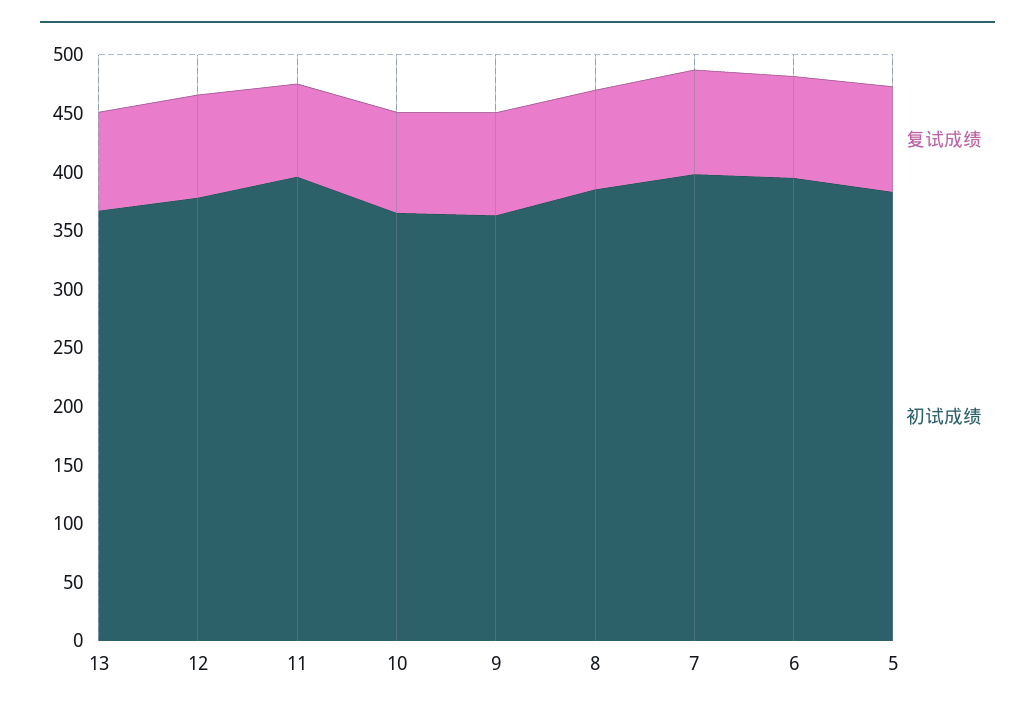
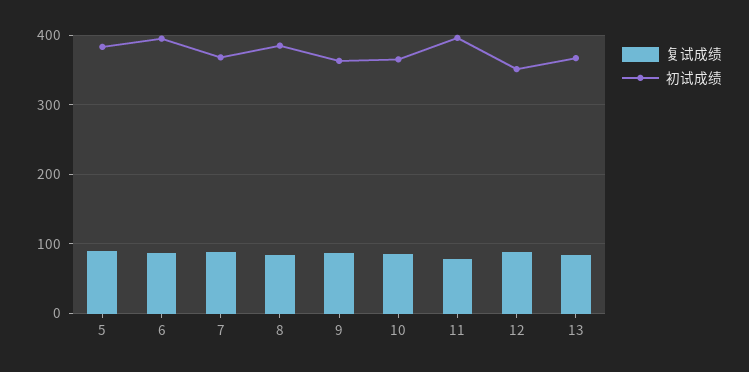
  {
    "复试成绩": {
      "13": 80,
      "12": 90,
      "11": 80,
      "10": 90,
      "9": 90,
      "8": 80,
      "7": 90,
      "6": 90,
      "5": 90
    },
    "初试成绩": {
      "13": 370,
-     "12": 380,
+     "12": 350,
      "11": 400,
      "10": 370,
      "9": 360,
      "8": 390,
-     "7": 400,
+     "7": 370,
      "6": 400,
      "5": 380
    }
  }

